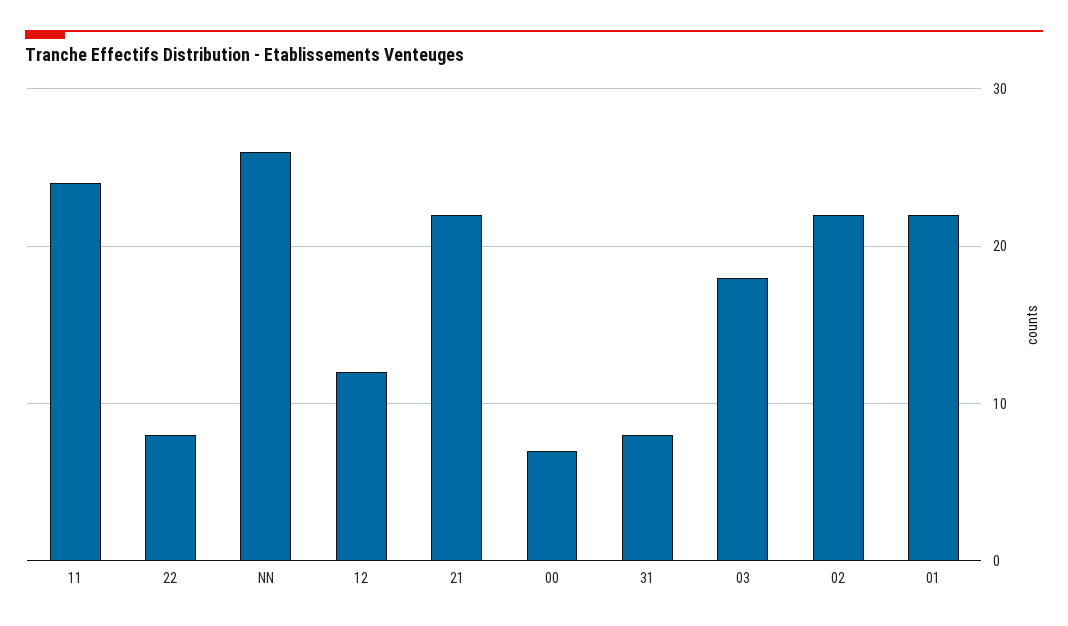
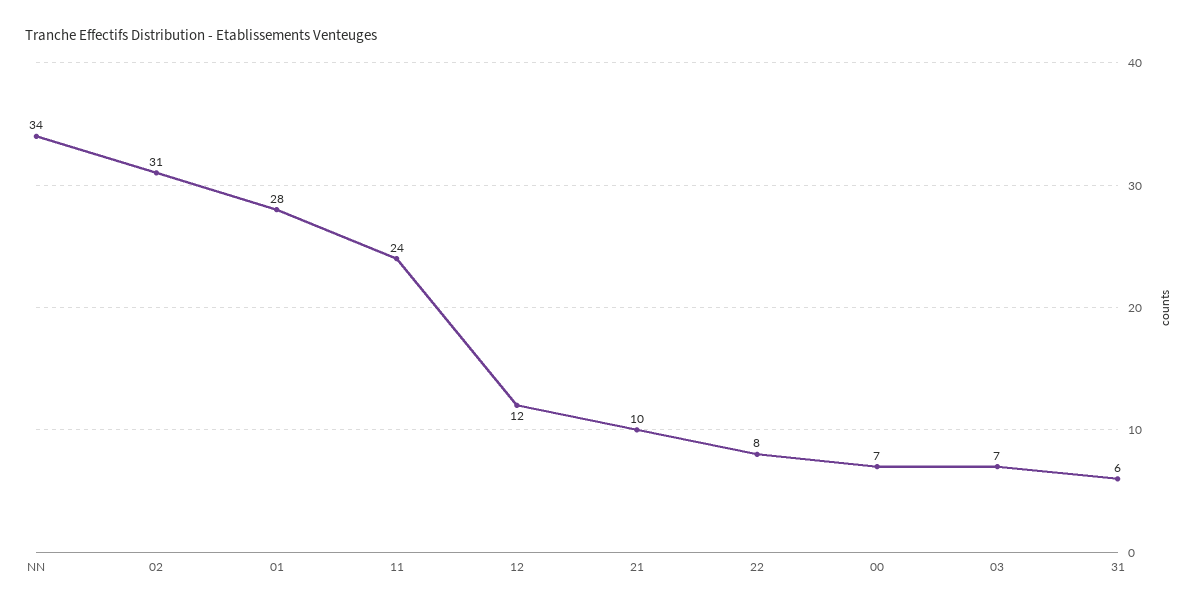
  {
    "11": 24,
    "22": 8,
-   "NN": 26,
+   "NN": 34,
    "12": 12,
-   "21": 22,
+   "21": 10,
    "00": 7,
-   "31": 8,
+   "31": 6,
-   "03": 18,
+   "03": 7,
-   "02": 22,
+   "02": 31,
-   "01": 22
+   "01": 28
  }

